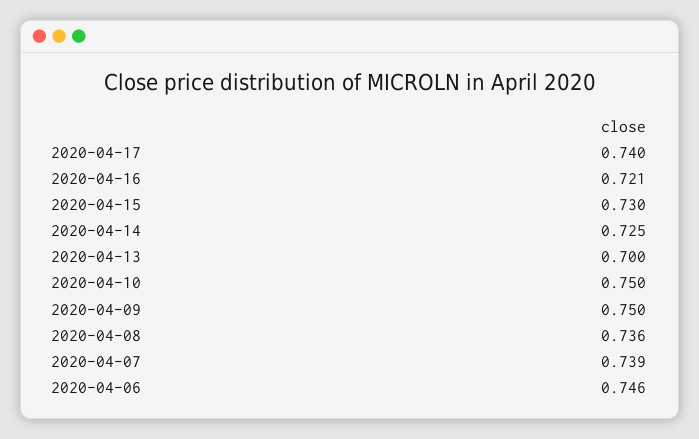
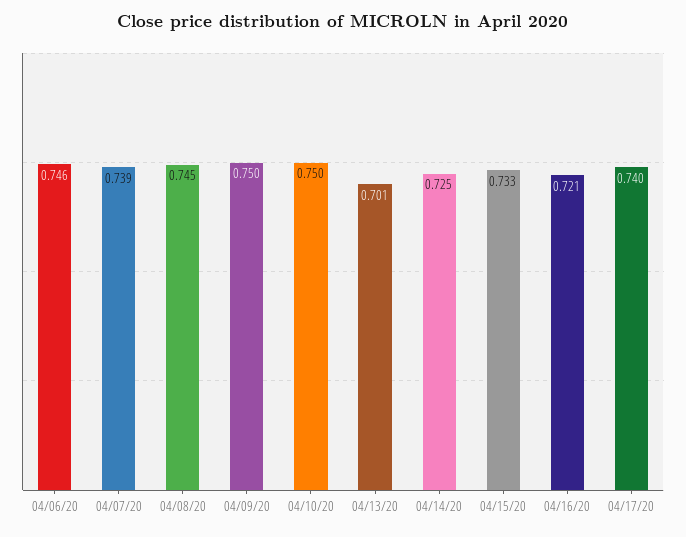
  {
    "2020-04-17": 0.74,
    "2020-04-16": 0.721,
-   "2020-04-15": 0.73,
+   "2020-04-15": 0.733,
    "2020-04-14": 0.725,
-   "2020-04-13": 0.7,
+   "2020-04-13": 0.701,
    "2020-04-10": 0.75,
    "2020-04-09": 0.75,
-   "2020-04-08": 0.736,
+   "2020-04-08": 0.745,
    "2020-04-07": 0.739,
    "2020-04-06": 0.746
  }

